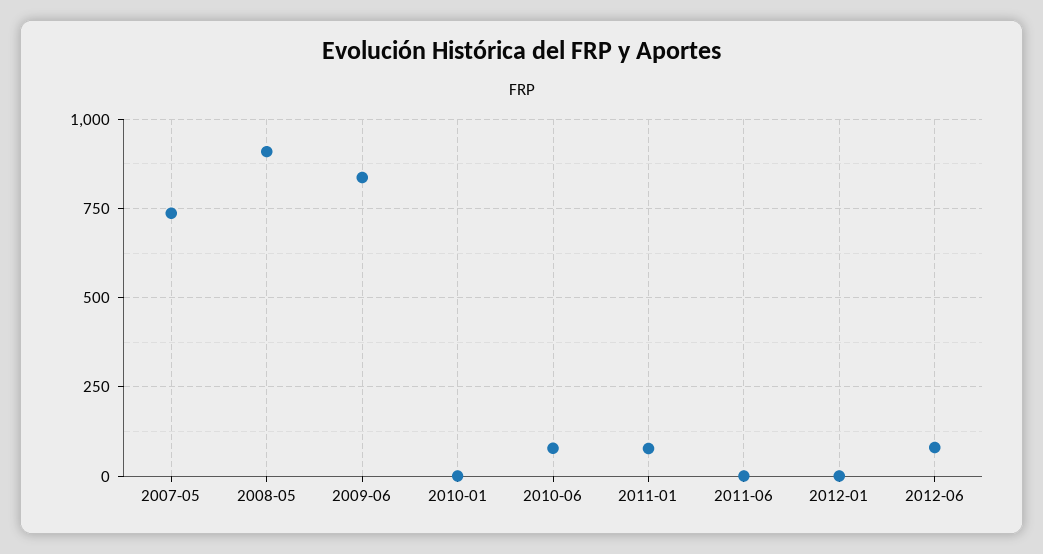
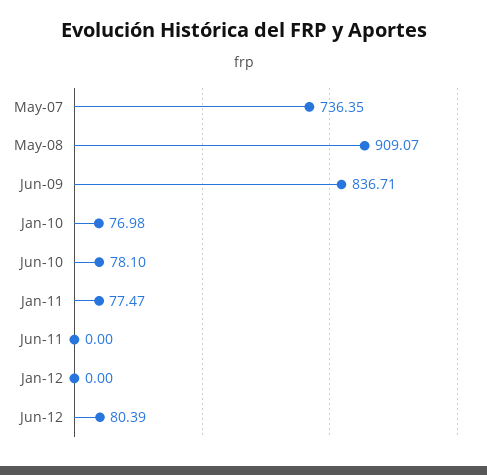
  {
    "2007-05": 736.35,
    "2008-05": 909.07,
    "2009-06": 836.71,
-   "2010-01": 0,
+   "2010-01": 76.98,
    "2010-06": 78.1,
    "2011-01": 77.47,
    "2011-06": 0,
    "2012-01": 0,
    "2012-06": 80.39
  }

